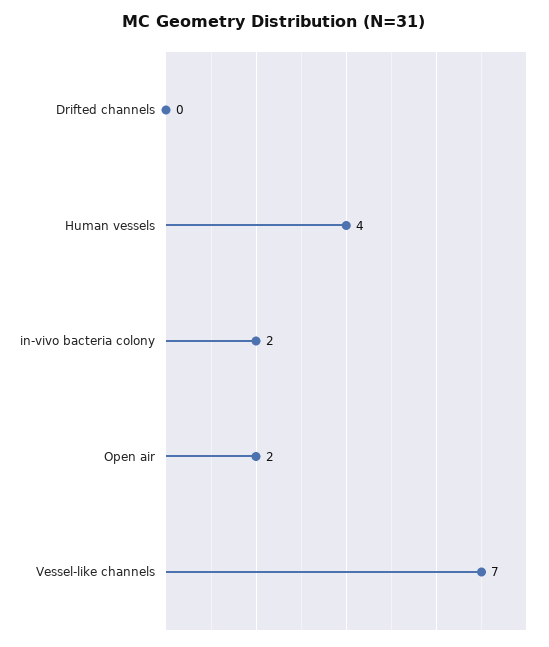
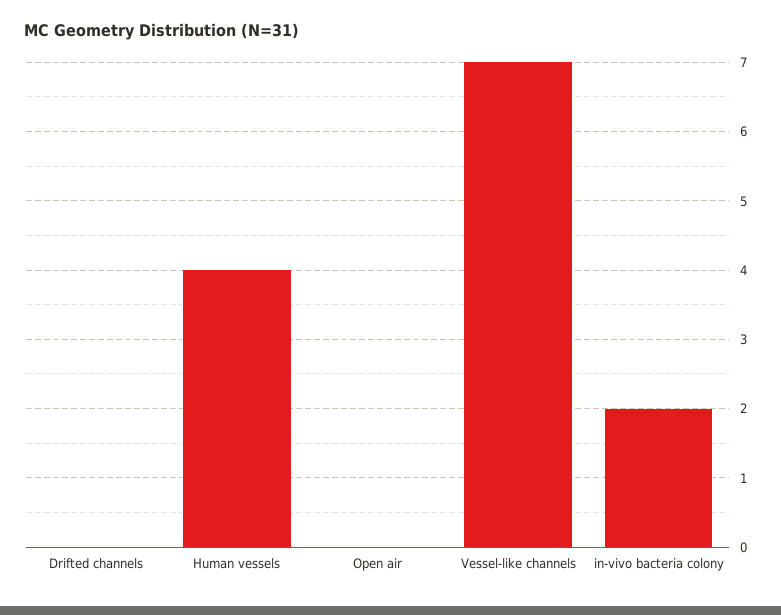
  {
    "Drifted channels": 0,
    "Human vessels": 4,
    "in-vivo bacteria colony": 2,
-   "Open air": 2,
+   "Open air": 0,
    "Vessel-like channels": 7
  }

